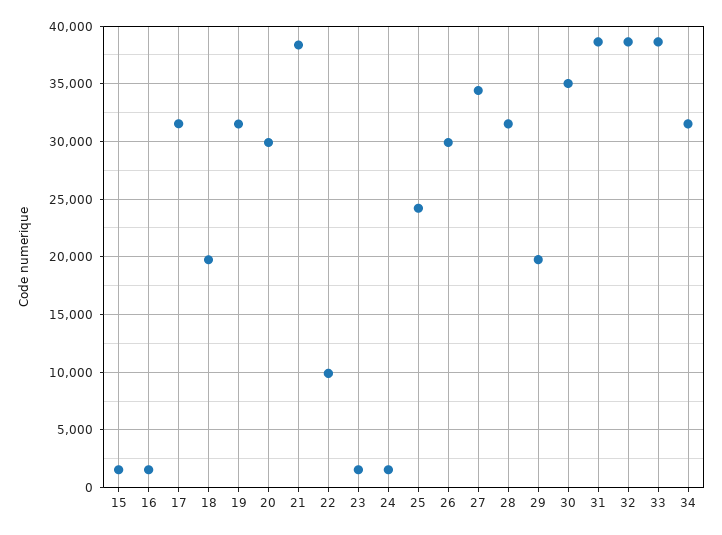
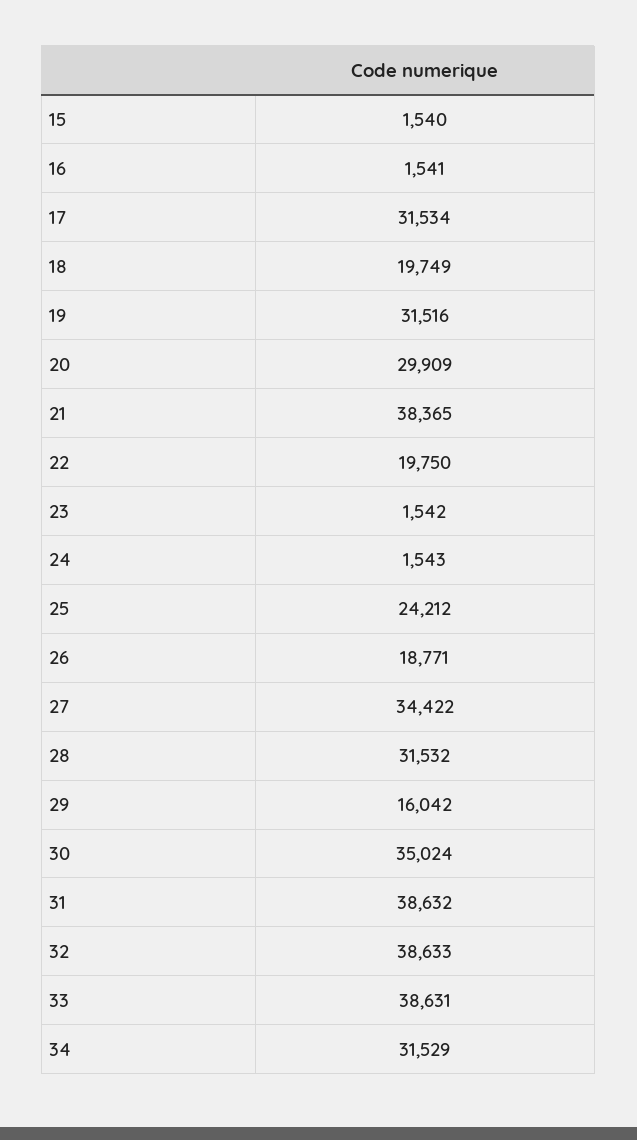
  {
    "15": 1540,
    "16": 1541,
    "17": 31534,
    "18": 19749,
    "19": 31516,
    "20": 29909,
    "21": 38365,
-   "22": 10000,
+   "22": 19750,
    "23": 1542,
    "24": 1543,
    "25": 24212,
-   "26": 30000,
+   "26": 18771,
    "27": 34422,
    "28": 31532,
-   "29": 20000,
+   "29": 16042,
    "30": 35024,
    "31": 38632,
    "32": 38633,
    "33": 38631,
    "34": 31529
  }

